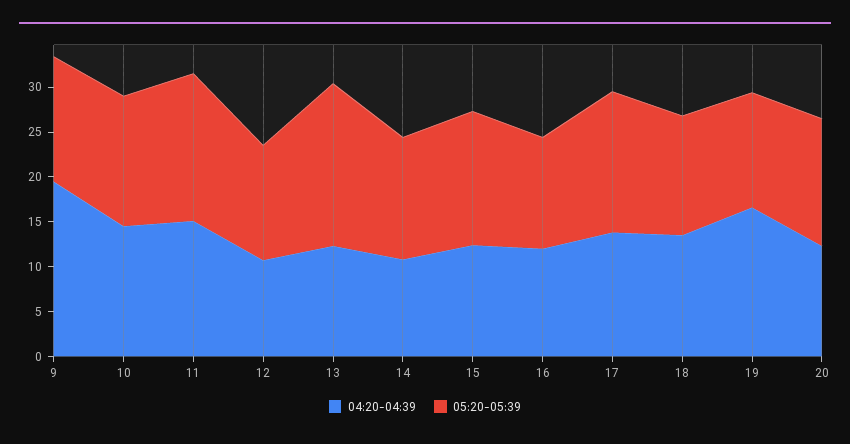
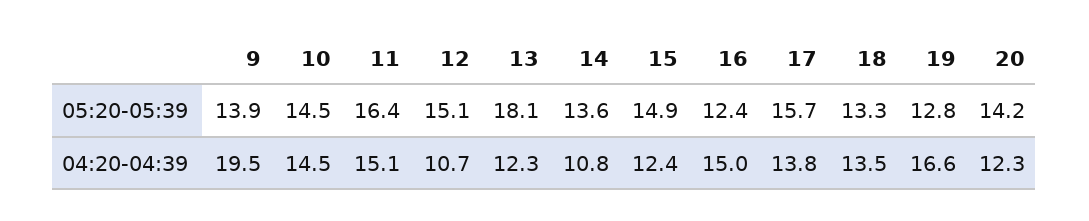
  {
    "04:20-04:39": {
      "9": 19.5,
      "10": 14.5,
      "11": 15.1,
      "12": 10.7,
      "13": 12.3,
      "14": 10.8,
      "15": 12.4,
-     "16": 12,
+     "16": 15,
      "17": 13.8,
      "18": 13.5,
      "19": 16.6,
      "20": 12.3
    },
    "05:20-05:39": {
      "9": 13.9,
      "10": 14.5,
      "11": 16.4,
-     "12": 13,
+     "12": 15.1,
      "13": 18.1,
      "14": 13.6,
      "15": 14.9,
      "16": 12.4,
      "17": 15.7,
      "18": 13.3,
      "19": 12.8,
      "20": 14.2
    }
  }

